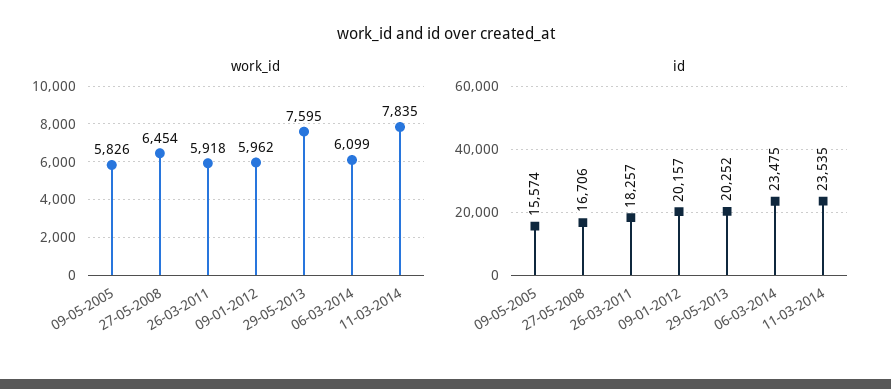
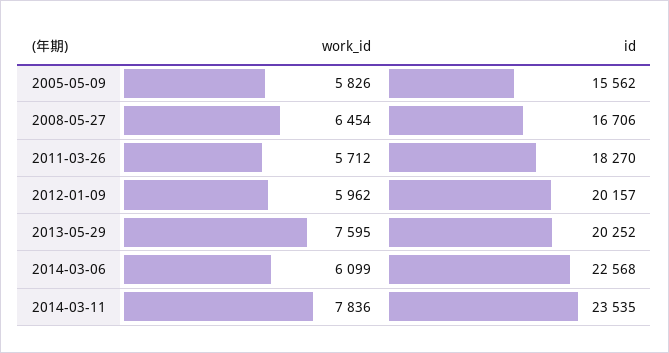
  {
    "work_id": {
      "09-05-2005": 5826,
      "27-05-2008": 6454,
-     "26-03-2011": 5918,
+     "26-03-2011": 5712,
      "09-01-2012": 5962,
      "29-05-2013": 7595,
      "06-03-2014": 6099,
-     "11-03-2014": 7835
+     "11-03-2014": 7836
    },
    "id": {
-     "09-05-2005": 15574,
+     "09-05-2005": 15562,
      "27-05-2008": 16706,
-     "26-03-2011": 18257,
+     "26-03-2011": 18270,
      "09-01-2012": 20157,
      "29-05-2013": 20252,
-     "06-03-2014": 23475,
+     "06-03-2014": 22568,
      "11-03-2014": 23535
    }
  }

